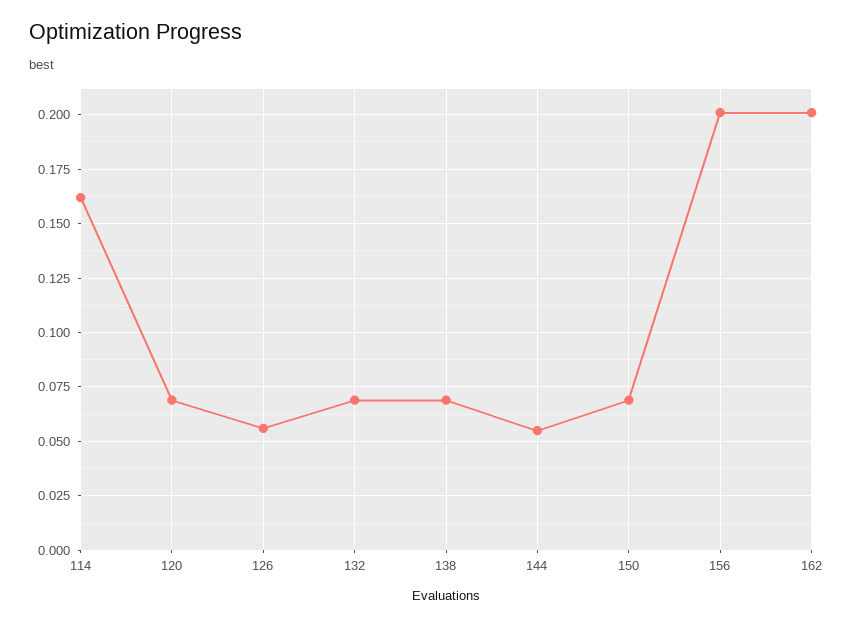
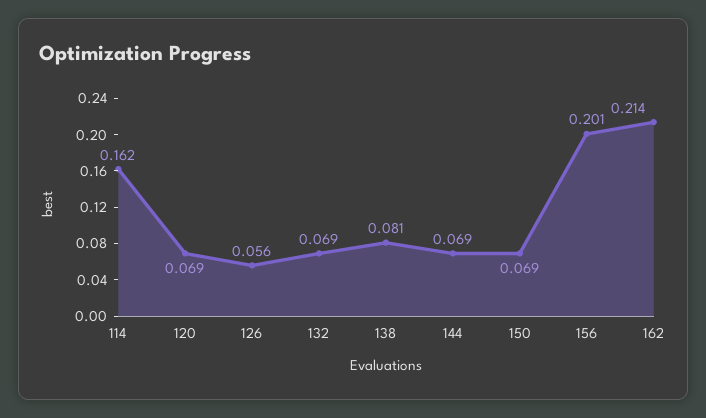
  {
    "114": 0.162,
    "120": 0.069,
    "126": 0.056,
    "132": 0.069,
-   "138": 0.07,
+   "138": 0.081,
-   "144": 0.055,
+   "144": 0.069,
    "150": 0.069,
    "156": 0.201,
-   "162": 0.2
+   "162": 0.214
  }

